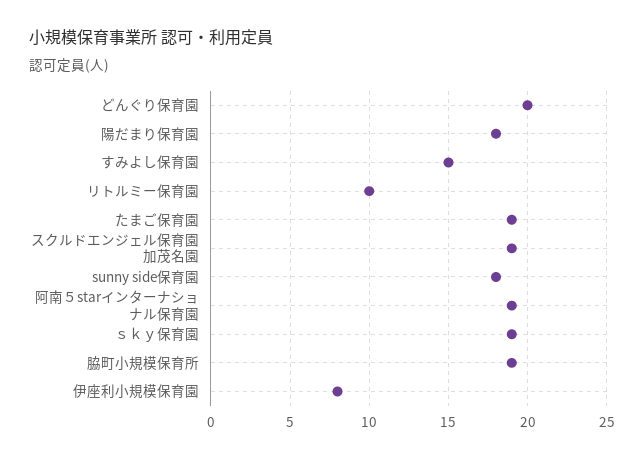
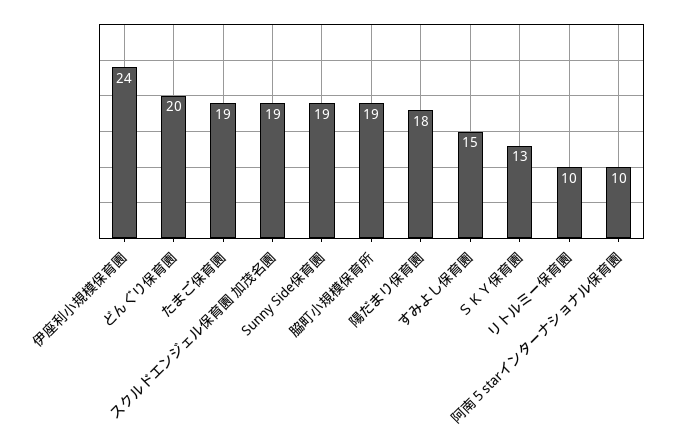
  {
    "どんぐり保育園": 20,
    "陽だまり保育園": 18,
    "すみよし保育園": 15,
    "リトルミー保育園": 10,
    "たまご保育園": 19,
    "スクルドエンジェル保育園 加茂名園": 19,
-   "sunny side保育園": 18,
+   "sunny side保育園": 19,
-   "阿南５starインターナショナル保育園": 19,
+   "阿南５starインターナショナル保育園": 10,
-   "ｓｋｙ保育園": 19,
+   "ｓｋｙ保育園": 13,
    "脇町小規模保育所": 19,
-   "伊座利小規模保育園": 8
+   "伊座利小規模保育園": 24
  }

